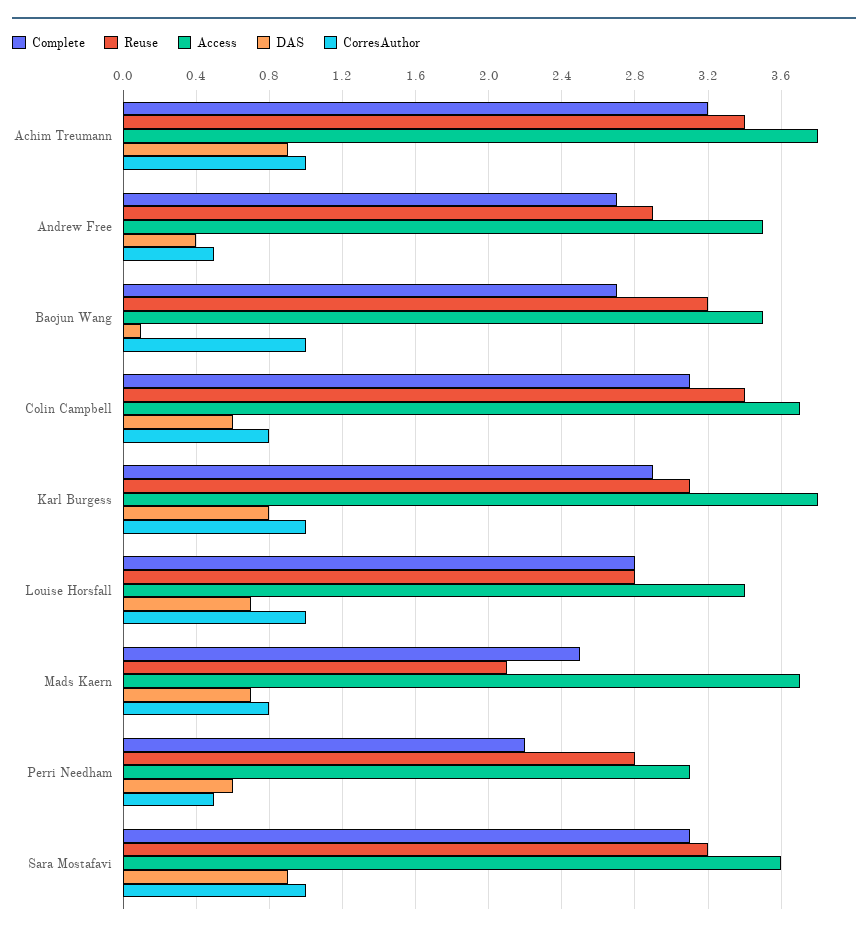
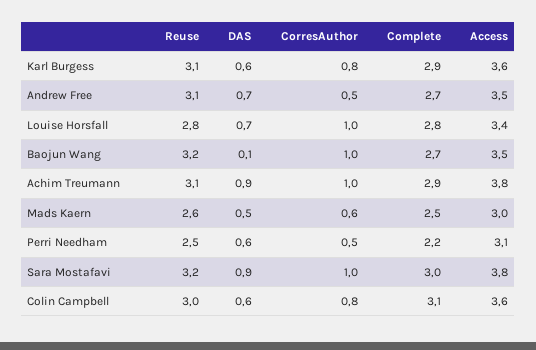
  {
    "Complete": {
-     "Achim Treumann": 3.2,
+     "Achim Treumann": 2.9,
      "Andrew Free": 2.7,
      "Baojun Wang": 2.7,
      "Colin Campbell": 3.1,
      "Karl Burgess": 2.9,
      "Louise Horsfall": 2.8,
      "Mads Kaern": 2.5,
      "Perri Needham": 2.2,
-     "Sara Mostafavi": 3.1
+     "Sara Mostafavi": 3
    },
    "Reuse": {
-     "Achim Treumann": 3.4,
+     "Achim Treumann": 3.1,
-     "Andrew Free": 2.9,
+     "Andrew Free": 3.1,
      "Baojun Wang": 3.2,
-     "Colin Campbell": 3.4,
+     "Colin Campbell": 3,
      "Karl Burgess": 3.1,
      "Louise Horsfall": 2.8,
-     "Mads Kaern": 2.1,
+     "Mads Kaern": 2.6,
-     "Perri Needham": 2.8,
+     "Perri Needham": 2.5,
      "Sara Mostafavi": 3.2
    },
    "Access": {
      "Achim Treumann": 3.8,
      "Andrew Free": 3.5,
      "Baojun Wang": 3.5,
-     "Colin Campbell": 3.7,
+     "Colin Campbell": 3.6,
-     "Karl Burgess": 3.8,
+     "Karl Burgess": 3.6,
      "Louise Horsfall": 3.4,
-     "Mads Kaern": 3.7,
+     "Mads Kaern": 3,
      "Perri Needham": 3.1,
-     "Sara Mostafavi": 3.6
+     "Sara Mostafavi": 3.8
    },
    "DAS": {
      "Achim Treumann": 0.9,
-     "Andrew Free": 0.4,
+     "Andrew Free": 0.7,
      "Baojun Wang": 0.1,
      "Colin Campbell": 0.6,
-     "Karl Burgess": 0.8,
+     "Karl Burgess": 0.6,
      "Louise Horsfall": 0.7,
-     "Mads Kaern": 0.7,
+     "Mads Kaern": 0.5,
      "Perri Needham": 0.6,
      "Sara Mostafavi": 0.9
    },
    "CorresAuthor": {
      "Achim Treumann": 1,
      "Andrew Free": 0.5,
      "Baojun Wang": 1,
      "Colin Campbell": 0.8,
-     "Karl Burgess": 1,
+     "Karl Burgess": 0.8,
      "Louise Horsfall": 1,
-     "Mads Kaern": 0.8,
+     "Mads Kaern": 0.6,
      "Perri Needham": 0.5,
      "Sara Mostafavi": 1
    }
  }

